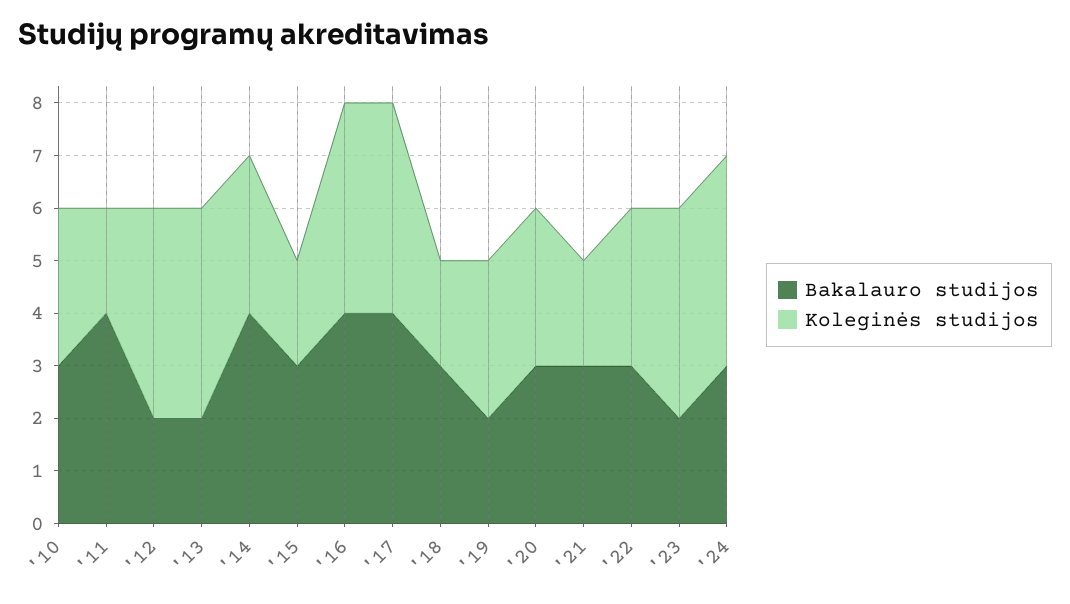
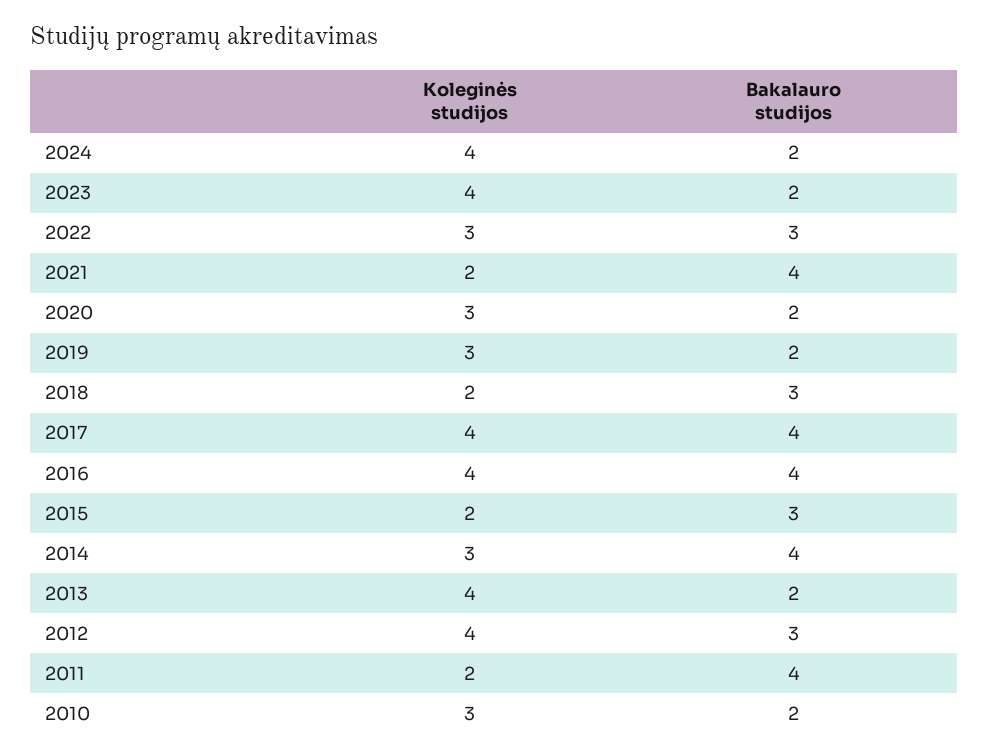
  {
    "Bakalauro studijos": {
-     "'10": 3,
+     "'10": 2,
      "'11": 4,
-     "'12": 2,
+     "'12": 3,
      "'13": 2,
      "'14": 4,
      "'15": 3,
      "'16": 4,
      "'17": 4,
      "'18": 3,
      "'19": 2,
-     "'20": 3,
+     "'20": 2,
-     "'21": 3,
+     "'21": 4,
      "'22": 3,
      "'23": 2,
-     "'24": 3
+     "'24": 2
    },
    "Koleginės studijos": {
      "'10": 3,
      "'11": 2,
      "'12": 4,
      "'13": 4,
      "'14": 3,
      "'15": 2,
      "'16": 4,
      "'17": 4,
      "'18": 2,
      "'19": 3,
      "'20": 3,
      "'21": 2,
      "'22": 3,
      "'23": 4,
      "'24": 4
    }
  }

